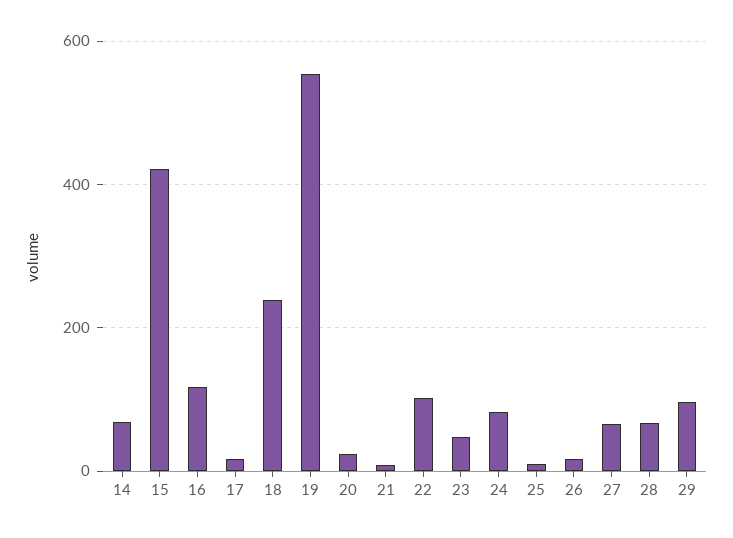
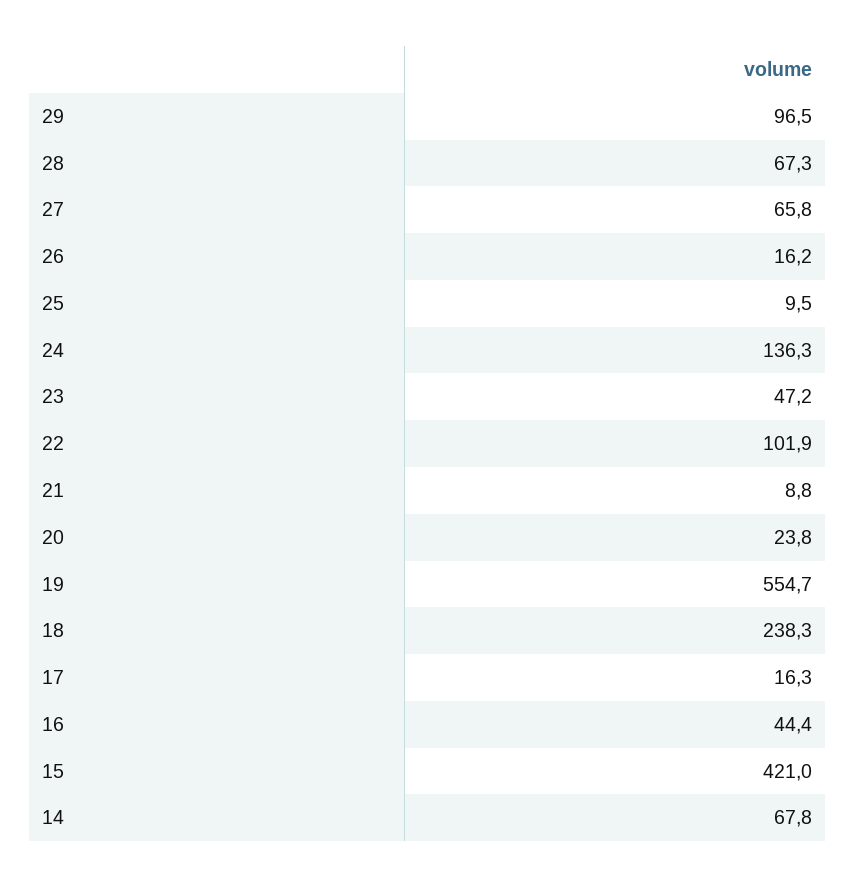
  {
    "14": 67.8,
    "15": 421,
-   "16": 120,
+   "16": 44.4,
    "17": 16.3,
    "18": 238.3,
    "19": 554.7,
    "20": 23.8,
    "21": 8.8,
    "22": 101.9,
    "23": 47.2,
-   "24": 80,
+   "24": 136.3,
    "25": 9.5,
    "26": 16.2,
    "27": 65.8,
    "28": 67.3,
    "29": 96.5
  }

